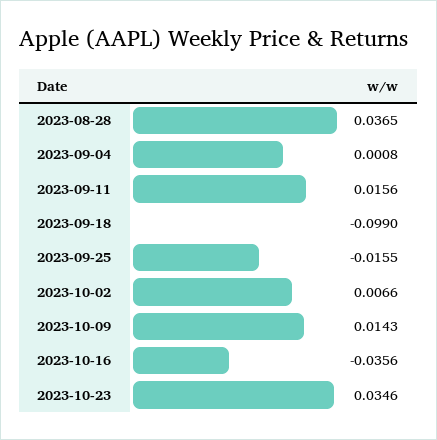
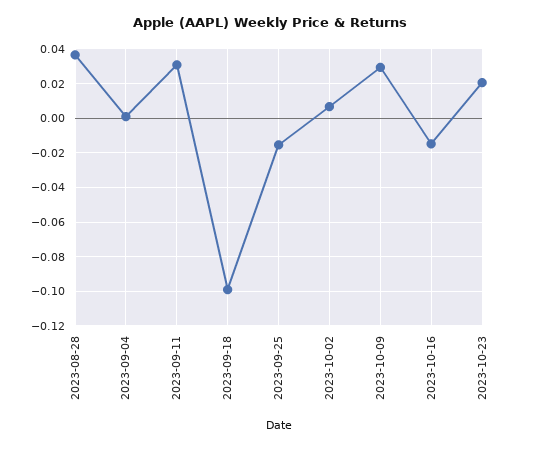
  {
    "2023-08-28": 0.0365,
    "2023-09-04": 0.0008,
-   "2023-09-11": 0.0156,
+   "2023-09-11": 0.03,
    "2023-09-18": -0.099,
    "2023-09-25": -0.0155,
    "2023-10-02": 0.0066,
-   "2023-10-09": 0.0143,
+   "2023-10-09": 0.03,
-   "2023-10-16": -0.0356,
+   "2023-10-16": -0.015,
-   "2023-10-23": 0.0346
+   "2023-10-23": 0.02
  }

